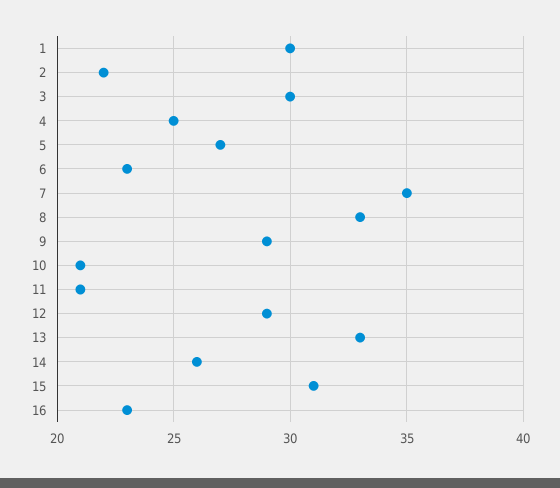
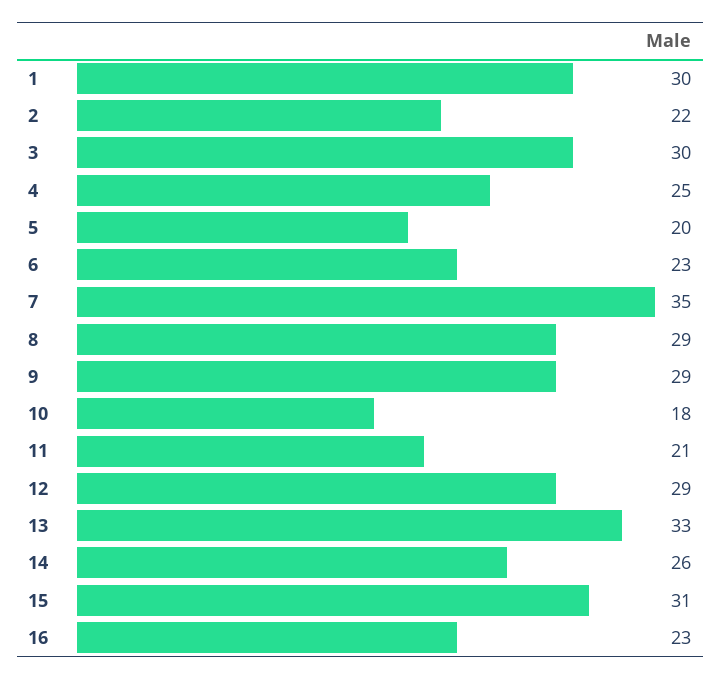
  {
    "1": 30,
    "2": 22,
    "3": 30,
    "4": 25,
-   "5": 27,
+   "5": 20,
    "6": 23,
    "7": 35,
-   "8": 33,
+   "8": 29,
    "9": 29,
-   "10": 21,
+   "10": 18,
    "11": 21,
    "12": 29,
    "13": 33,
    "14": 26,
    "15": 31,
    "16": 23
  }

